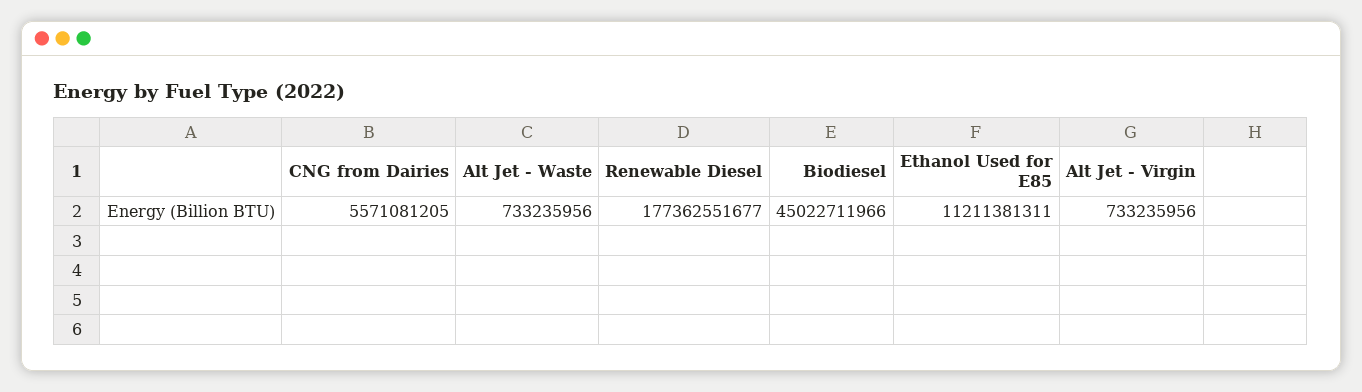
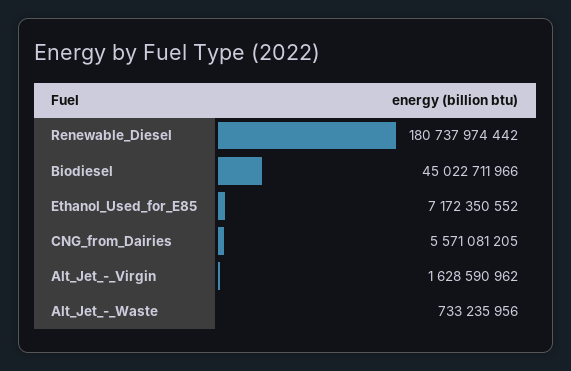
  {
    "CNG from Dairies": 5571081205,
    "Alt Jet - Waste": 733235956,
-   "Renewable Diesel": 177362551677,
+   "Renewable Diesel": 180737974442,
    "Biodiesel": 45022711966,
-   "Ethanol Used for E85": 11211381311,
+   "Ethanol Used for E85": 7172350552,
-   "Alt Jet - Virgin": 733235956
+   "Alt Jet - Virgin": 1628590962
  }

